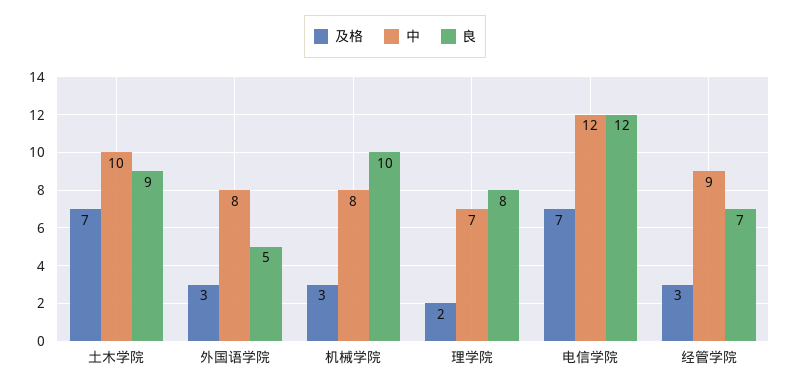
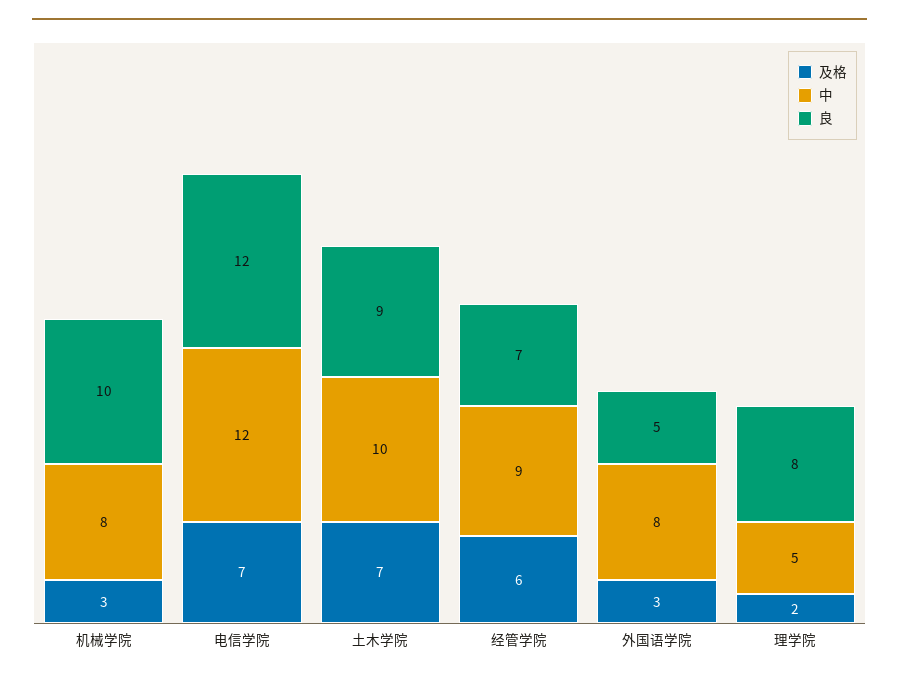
  {
    "及格": {
      "土木学院": 7,
      "外国语学院": 3,
      "机械学院": 3,
      "理学院": 2,
      "电信学院": 7,
-     "经管学院": 3
+     "经管学院": 6
    },
    "中": {
      "土木学院": 10,
      "外国语学院": 8,
      "机械学院": 8,
-     "理学院": 7,
+     "理学院": 5,
      "电信学院": 12,
      "经管学院": 9
    },
    "良": {
      "土木学院": 9,
      "外国语学院": 5,
      "机械学院": 10,
      "理学院": 8,
      "电信学院": 12,
      "经管学院": 7
    }
  }

